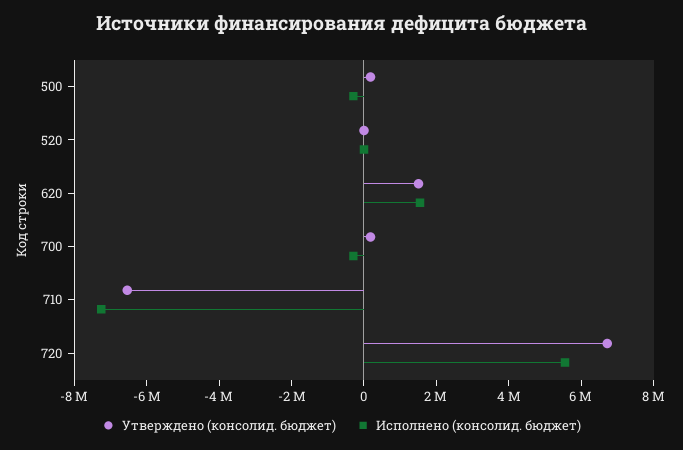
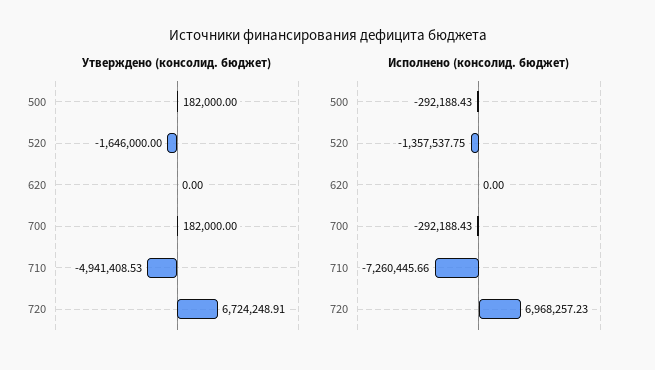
  {
    "Утверждено (консолид. бюджет)": {
      "500": 182000,
-     "520": 0,
+     "520": -1646000,
-     "620": 1500000,
+     "620": 0,
      "700": 182000,
-     "710": -6500000,
+     "710": -4941408.53,
      "720": 6724248.91
    },
    "Исполнено (консолид. бюджет)": {
      "500": -292188.43,
-     "520": 0,
+     "520": -1357537.75,
-     "620": 1500000,
+     "620": 0,
      "700": -292188.43,
      "710": -7260445.66,
-     "720": 5500000
+     "720": 6968257.23
    }
  }

